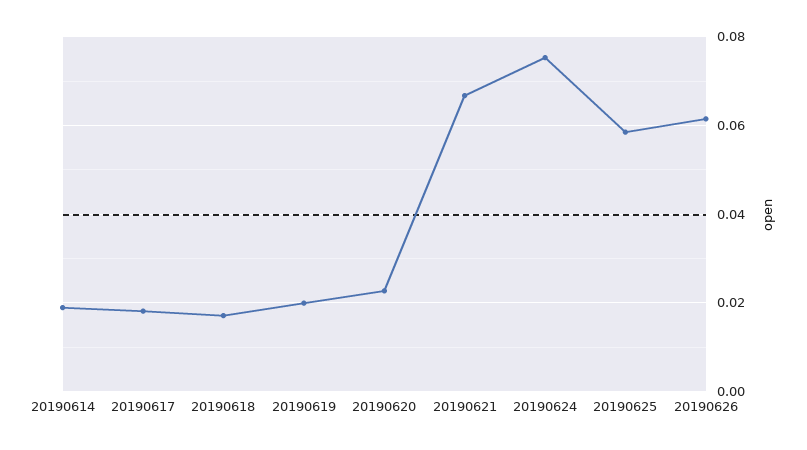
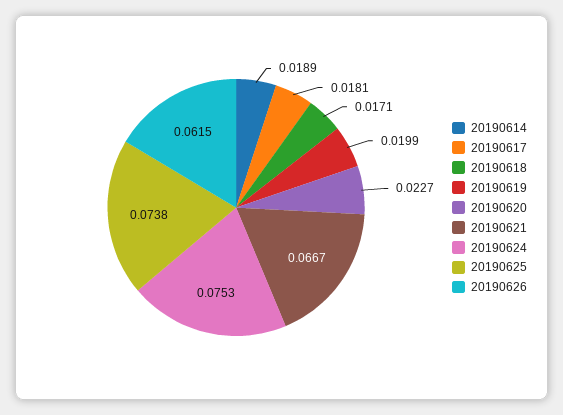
  {
    "20190614": 0.0189,
    "20190617": 0.0181,
    "20190618": 0.0171,
    "20190619": 0.0199,
    "20190620": 0.0227,
    "20190621": 0.0667,
    "20190624": 0.0753,
-   "20190625": 0.058,
+   "20190625": 0.0738,
    "20190626": 0.0615
  }

